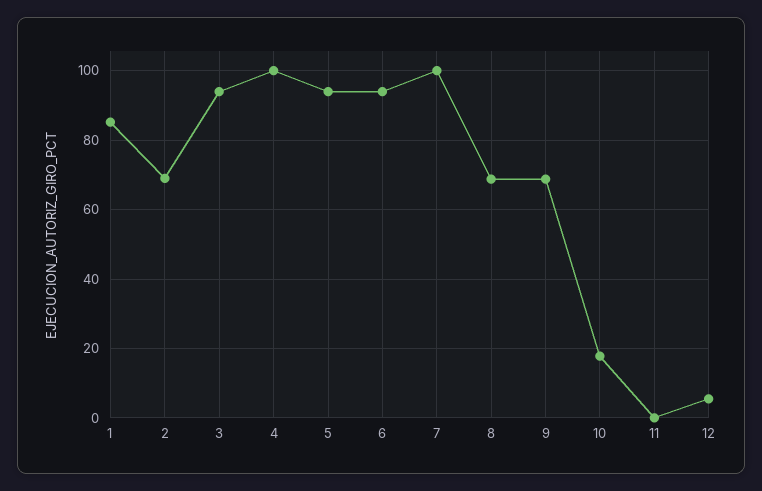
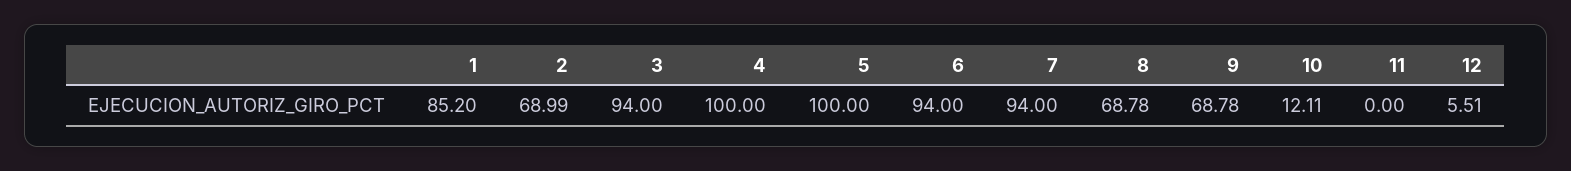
  {
    "1": 85.2,
    "2": 68.99,
    "3": 94,
    "4": 100,
-   "5": 94,
+   "5": 100,
    "6": 94,
-   "7": 100,
+   "7": 94,
    "8": 68.78,
    "9": 68.78,
-   "10": 18,
+   "10": 12.11,
    "11": 0,
    "12": 5.51
  }

